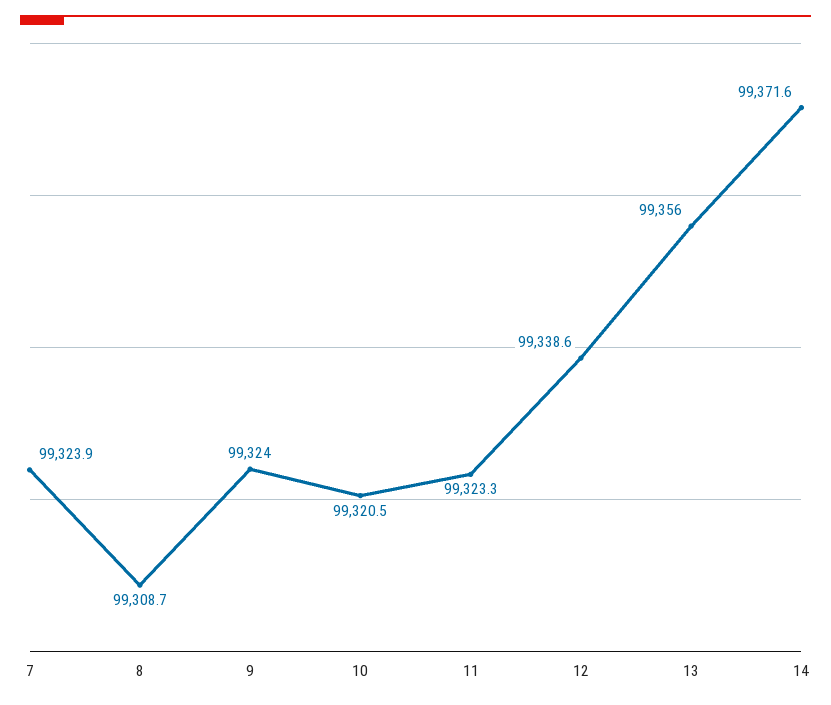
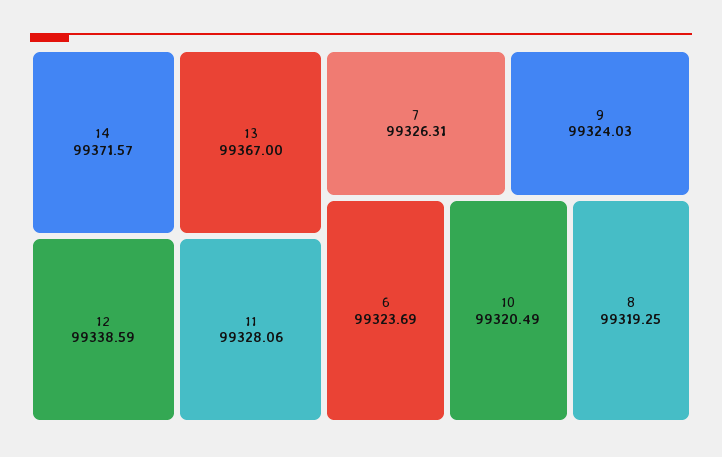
  {
-   "7": 99323.9,
+   "7": 99326.31,
-   "8": 99308.7,
+   "8": 99319.25,
    "9": 99324.03,
    "10": 99320.49,
-   "11": 99323.3,
+   "11": 99328.06,
    "12": 99338.59,
-   "13": 99356,
+   "13": 99367,
-   "14": 99371.57
+   "14": 99371.57,
+   "6": 99323.69
  }

